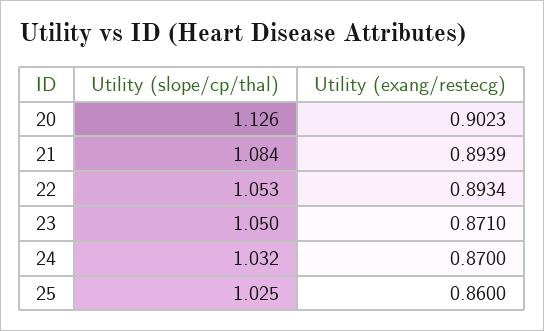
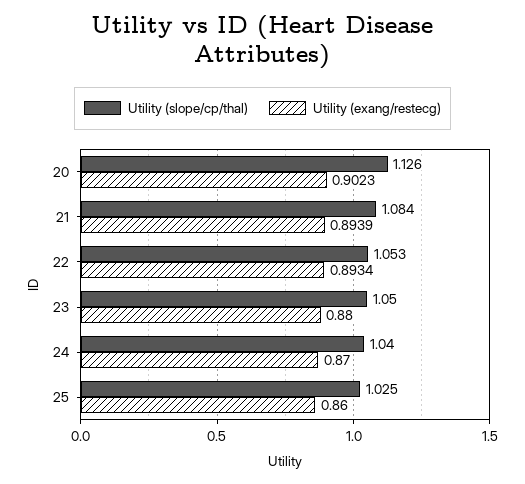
  {
    "Utility (slope/cp/thal)": {
      "20": 1.126,
      "21": 1.084,
      "22": 1.053,
      "23": 1.05,
-     "24": 1.032,
+     "24": 1.04,
      "25": 1.025
    },
    "Utility (exang/restecg)": {
      "20": 0.9023,
      "21": 0.8939,
      "22": 0.8934,
-     "23": 0.871,
+     "23": 0.88,
      "24": 0.87,
      "25": 0.86
    }
  }

